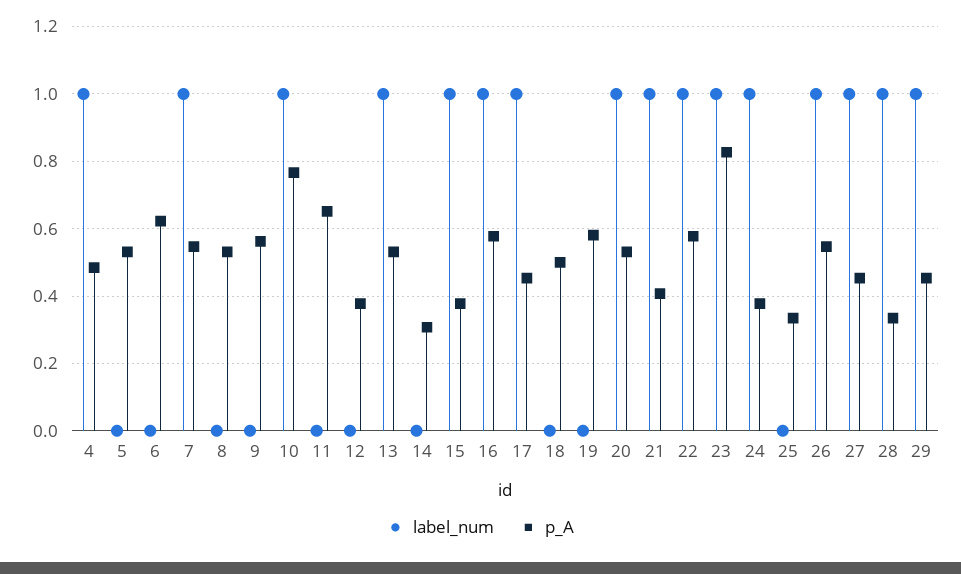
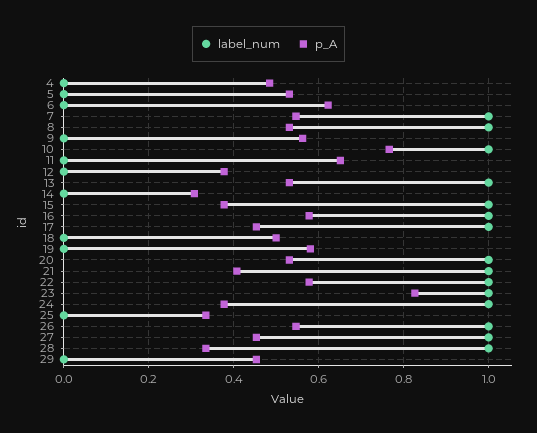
  {
    "label_num": {
-     "4": 1,
+     "4": 0,
      "5": 0,
      "6": 0,
      "7": 1,
-     "8": 0,
+     "8": 1,
      "9": 0,
      "10": 1,
      "11": 0,
      "12": 0,
      "13": 1,
      "14": 0,
      "15": 1,
      "16": 1,
      "17": 1,
      "18": 0,
      "19": 0,
      "20": 1,
      "21": 1,
      "22": 1,
      "23": 1,
      "24": 1,
      "25": 0,
      "26": 1,
      "27": 1,
      "28": 1,
-     "29": 1
+     "29": 0
    },
    "p_A": {
      "4": 0.48,
      "5": 0.54,
      "6": 0.62,
      "7": 0.54,
      "8": 0.54,
      "9": 0.56,
      "10": 0.76,
      "11": 0.66,
      "12": 0.38,
      "13": 0.54,
      "14": 0.3,
      "15": 0.38,
      "16": 0.58,
      "17": 0.46,
      "18": 0.5,
      "19": 0.58,
      "20": 0.54,
      "21": 0.4,
      "22": 0.58,
      "23": 0.82,
      "24": 0.38,
      "25": 0.34,
      "26": 0.54,
      "27": 0.46,
      "28": 0.34,
      "29": 0.46
    }
  }

